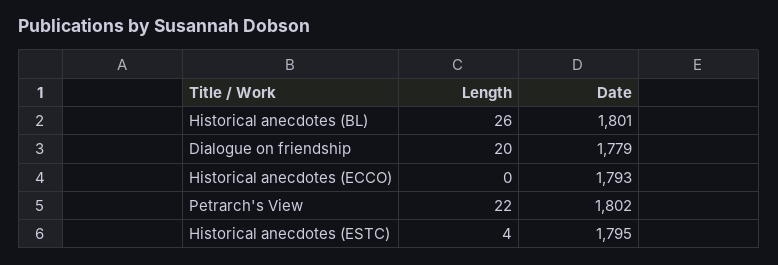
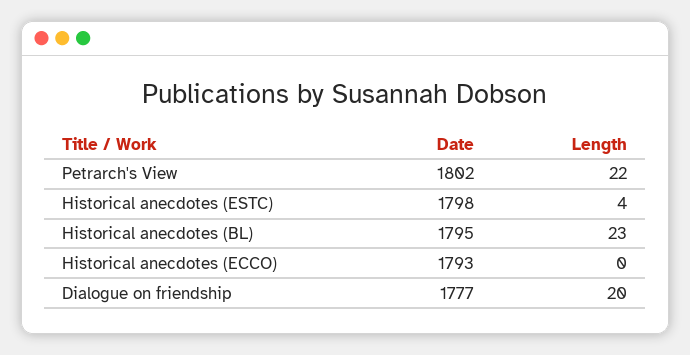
  {
    "Length": {
-     "Historical anecdotes (BL)": 26,
+     "Historical anecdotes (BL)": 23,
      "Dialogue on friendship": 20,
      "Historical anecdotes (ECCO)": 0,
      "Petrarch's View": 22,
      "Historical anecdotes (ESTC)": 4
    },
    "Date": {
-     "Historical anecdotes (BL)": 1801,
+     "Historical anecdotes (BL)": 1795,
-     "Dialogue on friendship": 1779,
+     "Dialogue on friendship": 1777,
      "Historical anecdotes (ECCO)": 1793,
      "Petrarch's View": 1802,
-     "Historical anecdotes (ESTC)": 1795
+     "Historical anecdotes (ESTC)": 1798
    }
  }

